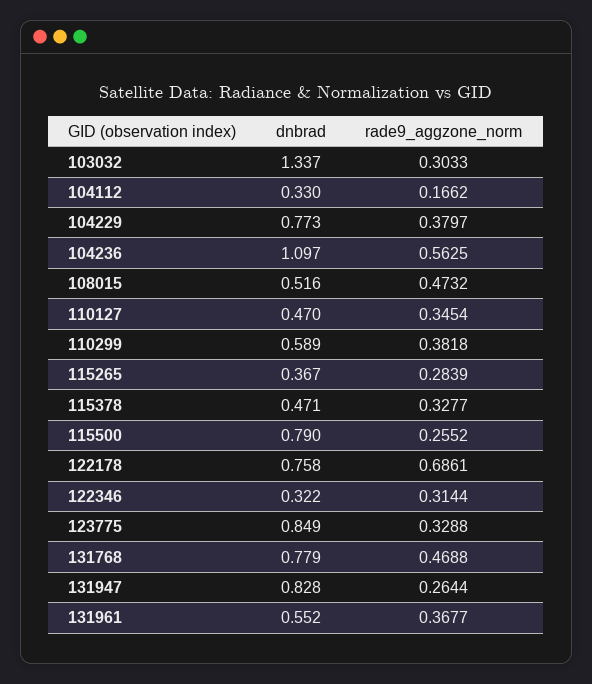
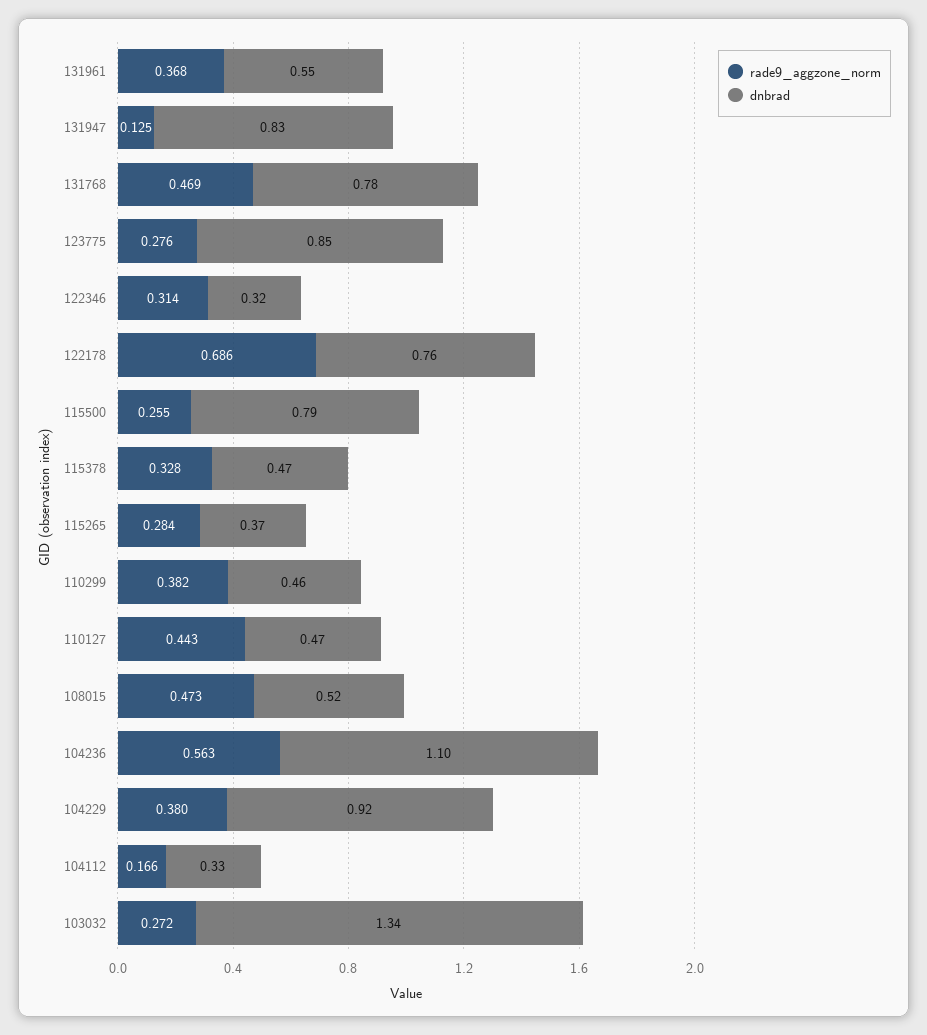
  {
    "dnbrad": {
      "103032": 1.337,
      "104112": 0.33,
-     "104229": 0.773,
+     "104229": 0.92,
      "104236": 1.097,
      "108015": 0.516,
      "110127": 0.47,
-     "110299": 0.589,
+     "110299": 0.46,
      "115265": 0.367,
      "115378": 0.471,
      "115500": 0.79,
      "122178": 0.758,
      "122346": 0.322,
      "123775": 0.849,
      "131768": 0.779,
      "131947": 0.828,
      "131961": 0.552
    },
    "rade9_aggzone_norm": {
-     "103032": 0.3033,
+     "103032": 0.272,
      "104112": 0.1662,
      "104229": 0.3797,
      "104236": 0.5625,
      "108015": 0.4732,
-     "110127": 0.3454,
+     "110127": 0.443,
      "110299": 0.3818,
      "115265": 0.2839,
      "115378": 0.3277,
      "115500": 0.2552,
      "122178": 0.6861,
      "122346": 0.3144,
-     "123775": 0.3288,
+     "123775": 0.276,
      "131768": 0.4688,
-     "131947": 0.2644,
+     "131947": 0.125,
      "131961": 0.3677
    }
  }

